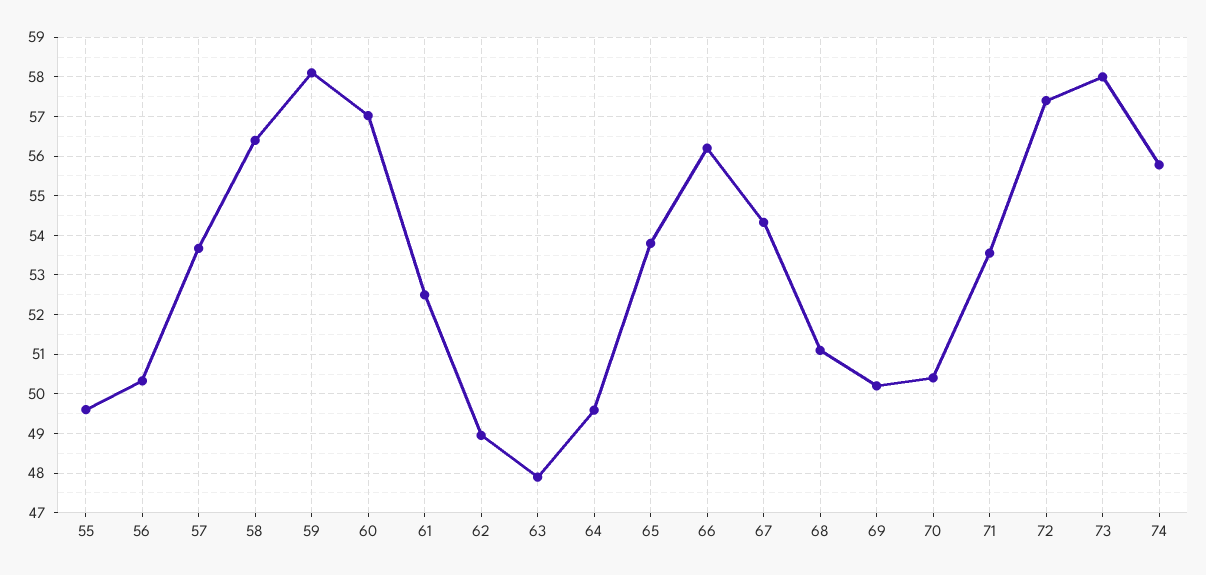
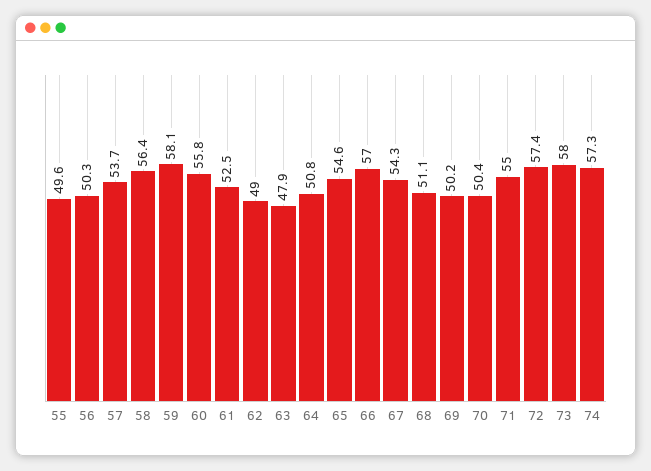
  {
    "55": 49.6,
    "56": 50.3,
    "57": 53.7,
    "58": 56.4,
    "59": 58.1,
-   "60": 57,
+   "60": 55.8,
    "61": 52.5,
    "62": 49,
    "63": 47.9,
-   "64": 49.6,
+   "64": 50.8,
-   "65": 53.8,
+   "65": 54.6,
-   "66": 56.2,
+   "66": 57,
    "67": 54.3,
    "68": 51.1,
    "69": 50.2,
    "70": 50.4,
-   "71": 53.6,
+   "71": 55,
    "72": 57.4,
    "73": 58,
-   "74": 55.8
+   "74": 57.3
  }

